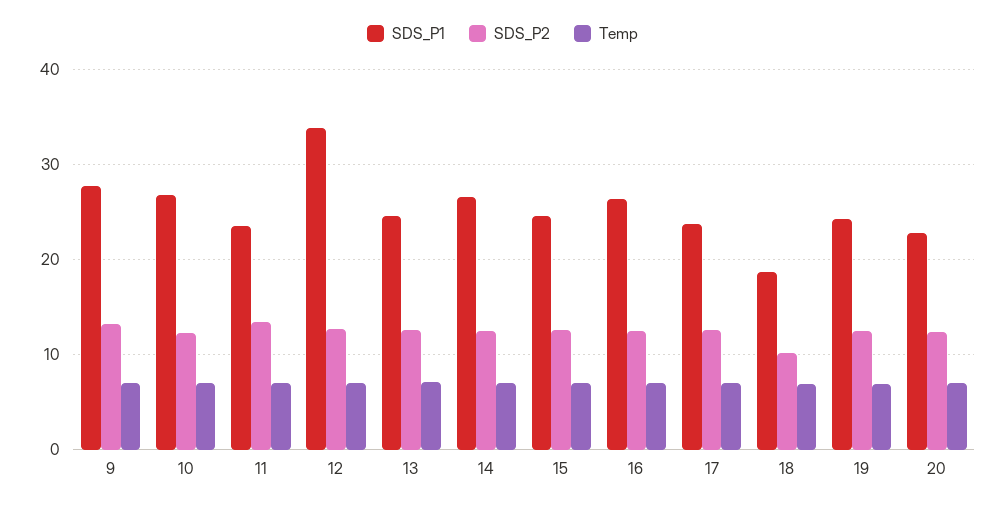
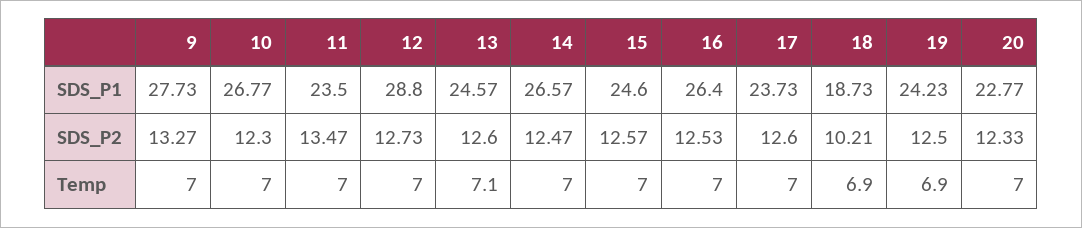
  {
    "SDS_P1": {
      "9": 27.73,
      "10": 26.77,
      "11": 23.5,
-     "12": 34,
+     "12": 28.8,
      "13": 24.57,
      "14": 26.57,
      "15": 24.6,
      "16": 26.4,
      "17": 23.73,
      "18": 18.73,
      "19": 24.23,
      "20": 22.77
    },
    "SDS_P2": {
      "9": 13.27,
      "10": 12.3,
      "11": 13.47,
      "12": 12.73,
      "13": 12.6,
      "14": 12.47,
      "15": 12.57,
      "16": 12.53,
      "17": 12.6,
      "18": 10.21,
      "19": 12.5,
      "20": 12.33
    },
    "Temp": {
      "9": 7,
      "10": 7,
      "11": 7,
      "12": 7,
      "13": 7.1,
      "14": 7,
      "15": 7,
      "16": 7,
      "17": 7,
      "18": 6.9,
      "19": 6.9,
      "20": 7
    }
  }

